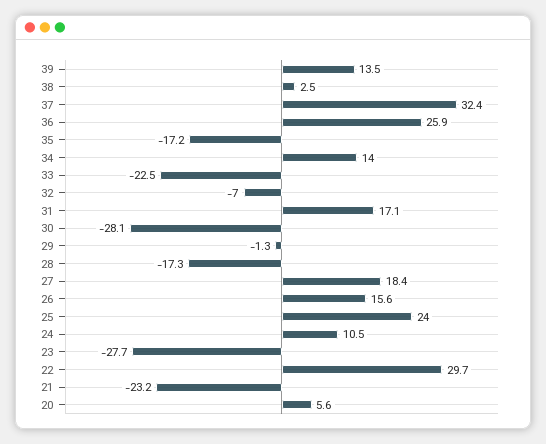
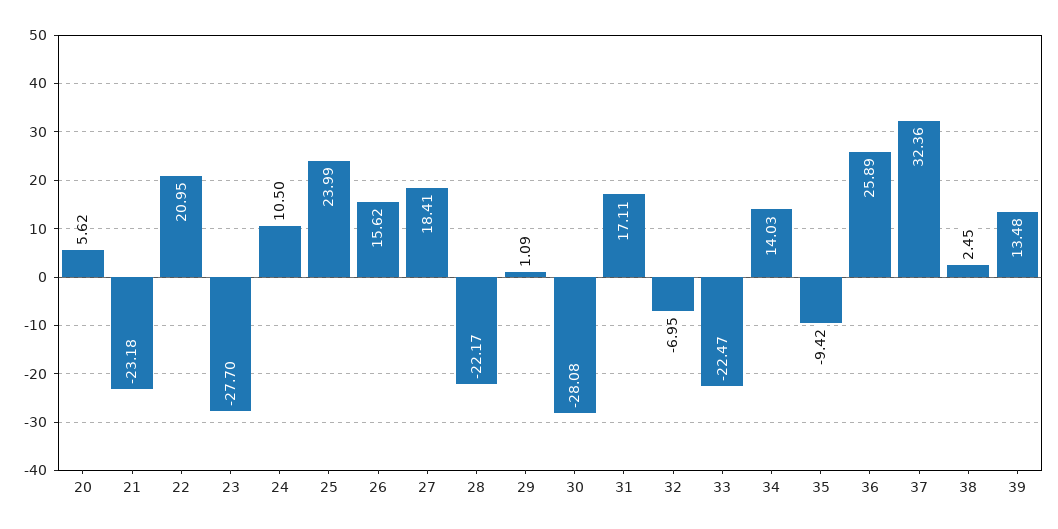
  {
    "39": 13.48,
    "38": 2.45,
    "37": 32.36,
    "36": 25.89,
-   "35": -17.2,
+   "35": -9.42,
    "34": 14.03,
    "33": -22.47,
    "32": -6.95,
    "31": 17.11,
    "30": -28.08,
-   "29": -1.3,
+   "29": 1.09,
-   "28": -17.3,
+   "28": -22.17,
    "27": 18.41,
    "26": 15.62,
    "25": 23.99,
    "24": 10.5,
    "23": -27.7,
-   "22": 29.7,
+   "22": 20.95,
    "21": -23.18,
    "20": 5.62
  }

